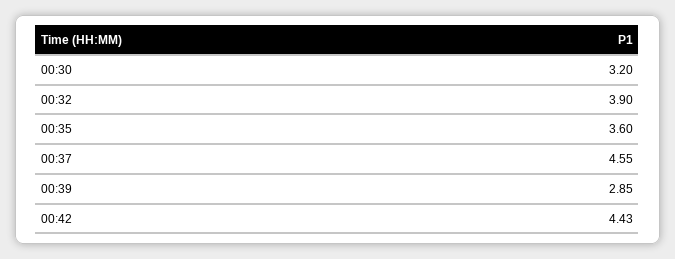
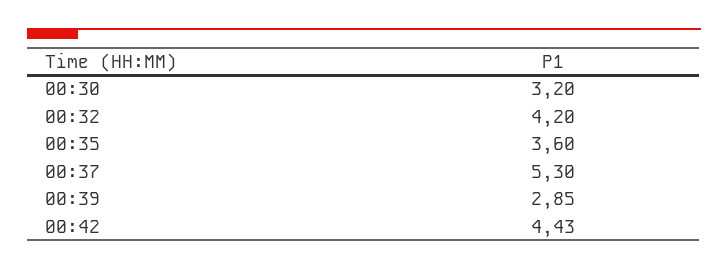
  {
    "00:30": 3.2,
-   "00:32": 3.9,
+   "00:32": 4.2,
    "00:35": 3.6,
-   "00:37": 4.55,
+   "00:37": 5.3,
    "00:39": 2.85,
    "00:42": 4.43
  }

